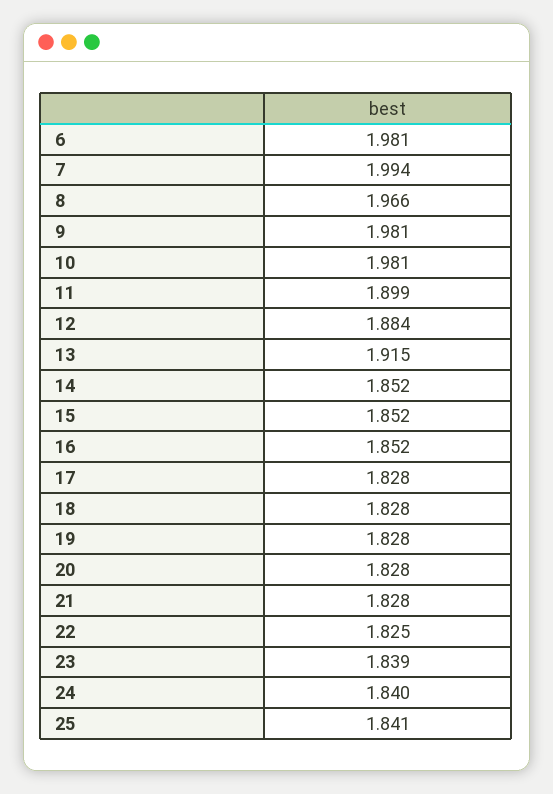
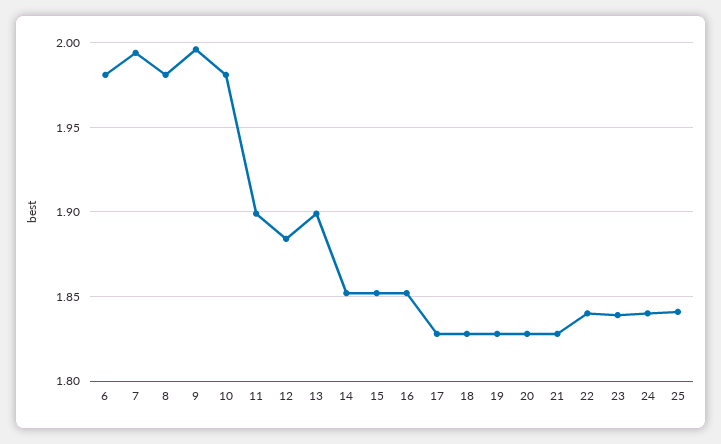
  {
    "6": 1.981,
    "7": 1.994,
-   "8": 1.966,
+   "8": 1.98,
-   "9": 1.981,
+   "9": 1.995,
    "10": 1.981,
    "11": 1.899,
    "12": 1.884,
-   "13": 1.915,
+   "13": 1.9,
    "14": 1.852,
    "15": 1.852,
    "16": 1.852,
    "17": 1.828,
    "18": 1.828,
    "19": 1.828,
    "20": 1.828,
    "21": 1.828,
-   "22": 1.825,
+   "22": 1.84,
    "23": 1.839,
    "24": 1.84,
    "25": 1.841
  }

